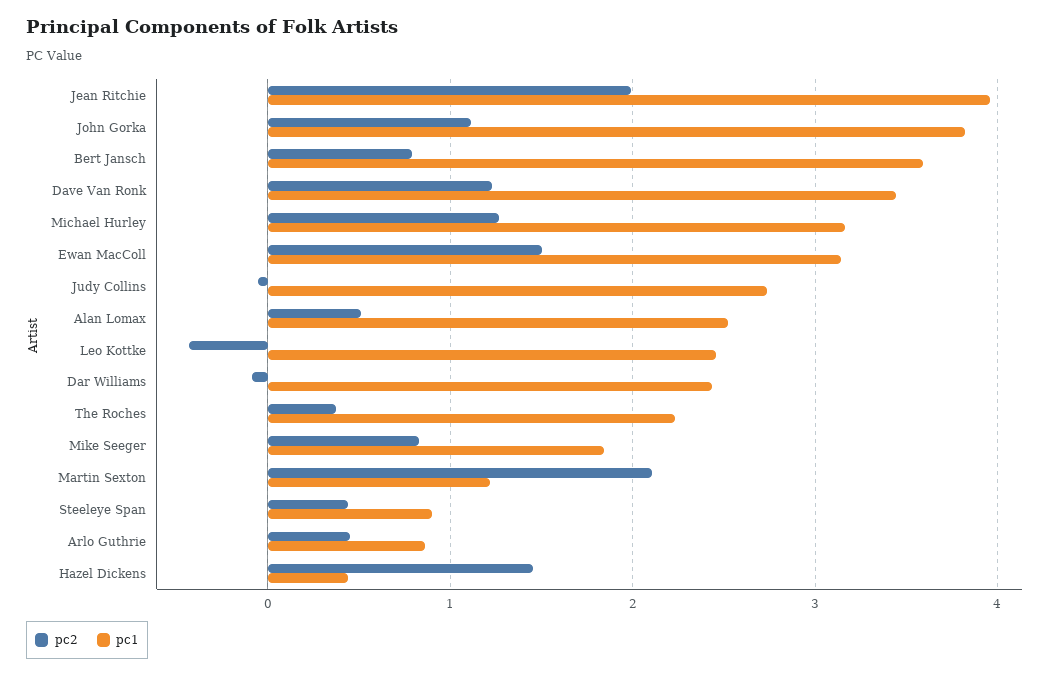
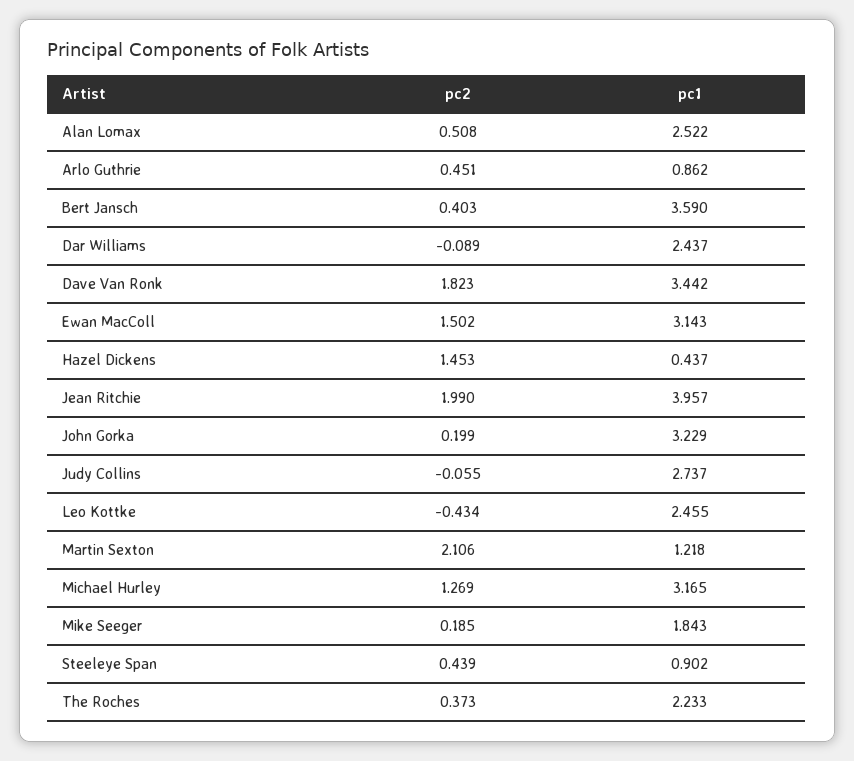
  {
    "pc2": {
      "Jean Ritchie": 1.99,
-     "John Gorka": 1.1,
+     "John Gorka": 0.199,
-     "Bert Jansch": 0.8,
+     "Bert Jansch": 0.403,
-     "Dave Van Ronk": 1.2,
+     "Dave Van Ronk": 1.823,
      "Michael Hurley": 1.269,
      "Ewan MacColl": 1.502,
      "Judy Collins": -0.055,
      "Alan Lomax": 0.508,
      "Leo Kottke": -0.434,
      "Dar Williams": -0.089,
      "The Roches": 0.373,
-     "Mike Seeger": 0.8,
+     "Mike Seeger": 0.185,
      "Martin Sexton": 2.106,
      "Steeleye Span": 0.439,
      "Arlo Guthrie": 0.451,
      "Hazel Dickens": 1.453
    },
    "pc1": {
      "Jean Ritchie": 3.957,
-     "John Gorka": 3.8,
+     "John Gorka": 3.229,
      "Bert Jansch": 3.59,
      "Dave Van Ronk": 3.442,
      "Michael Hurley": 3.165,
      "Ewan MacColl": 3.143,
      "Judy Collins": 2.737,
      "Alan Lomax": 2.522,
      "Leo Kottke": 2.455,
      "Dar Williams": 2.437,
      "The Roches": 2.233,
      "Mike Seeger": 1.843,
      "Martin Sexton": 1.218,
      "Steeleye Span": 0.902,
      "Arlo Guthrie": 0.862,
      "Hazel Dickens": 0.437
    }
  }

